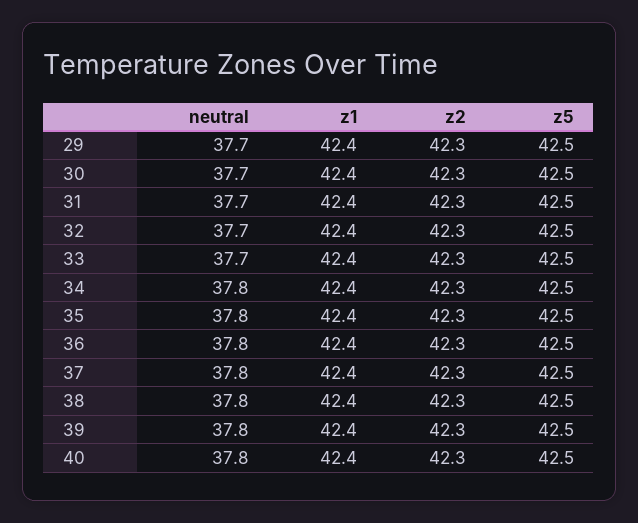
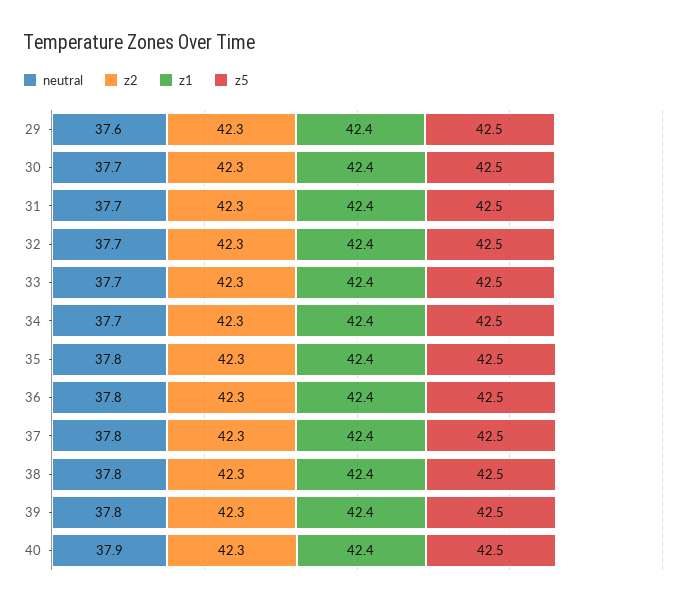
  {
    "neutral": {
-     "29": 37.7,
+     "29": 37.6,
      "30": 37.7,
      "31": 37.7,
      "32": 37.7,
      "33": 37.7,
-     "34": 37.8,
+     "34": 37.7,
      "35": 37.8,
      "36": 37.8,
      "37": 37.8,
      "38": 37.8,
      "39": 37.8,
-     "40": 37.8
+     "40": 37.9
    },
    "z1": {
      "29": 42.4,
      "30": 42.4,
      "31": 42.4,
      "32": 42.4,
      "33": 42.4,
      "34": 42.4,
      "35": 42.4,
      "36": 42.4,
      "37": 42.4,
      "38": 42.4,
      "39": 42.4,
      "40": 42.4
    },
    "z2": {
      "29": 42.3,
      "30": 42.3,
      "31": 42.3,
      "32": 42.3,
      "33": 42.3,
      "34": 42.3,
      "35": 42.3,
      "36": 42.3,
      "37": 42.3,
      "38": 42.3,
      "39": 42.3,
      "40": 42.3
    },
    "z5": {
      "29": 42.5,
      "30": 42.5,
      "31": 42.5,
      "32": 42.5,
      "33": 42.5,
      "34": 42.5,
      "35": 42.5,
      "36": 42.5,
      "37": 42.5,
      "38": 42.5,
      "39": 42.5,
      "40": 42.5
    }
  }

